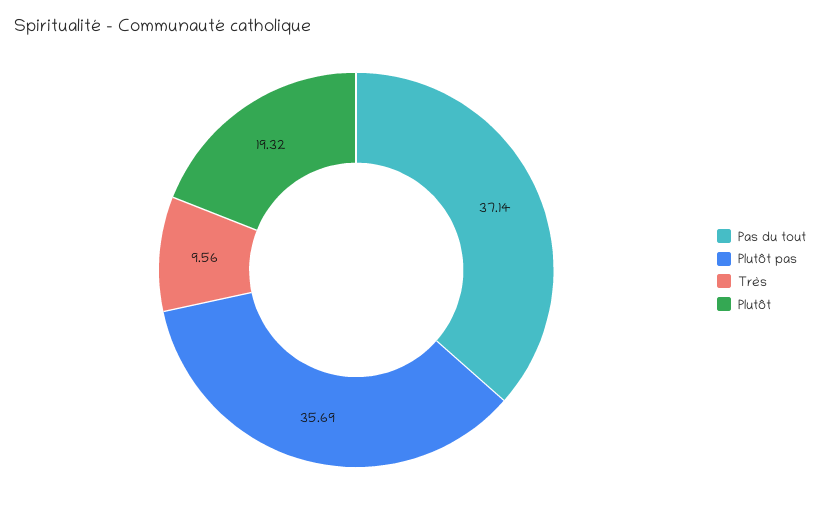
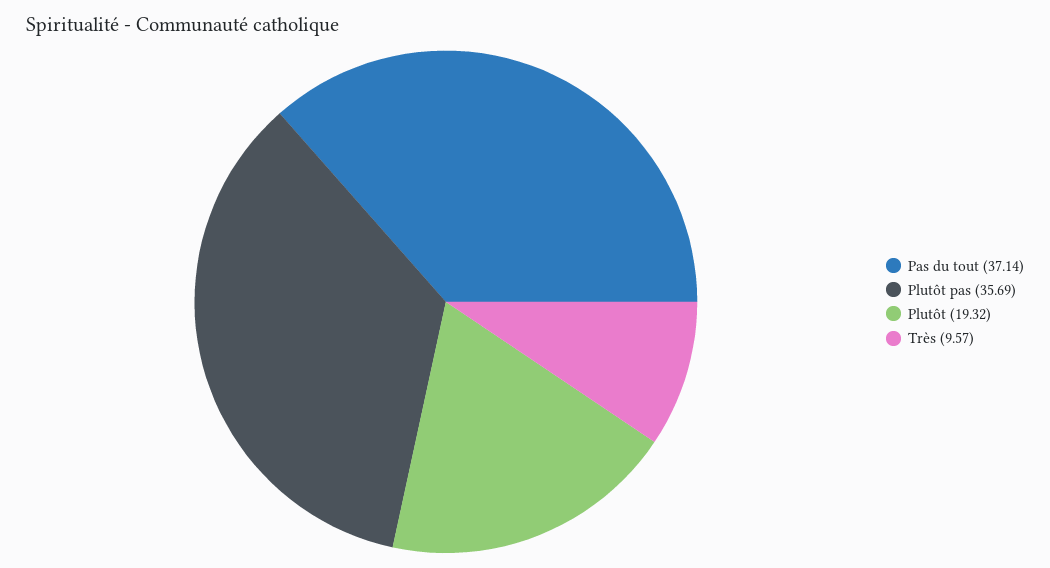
  {
    "Pas du tout": 37.14,
    "Plutôt pas": 35.69,
-   "Très": 9.56,
+   "Très": 9.57,
    "Plutôt": 19.32
  }

